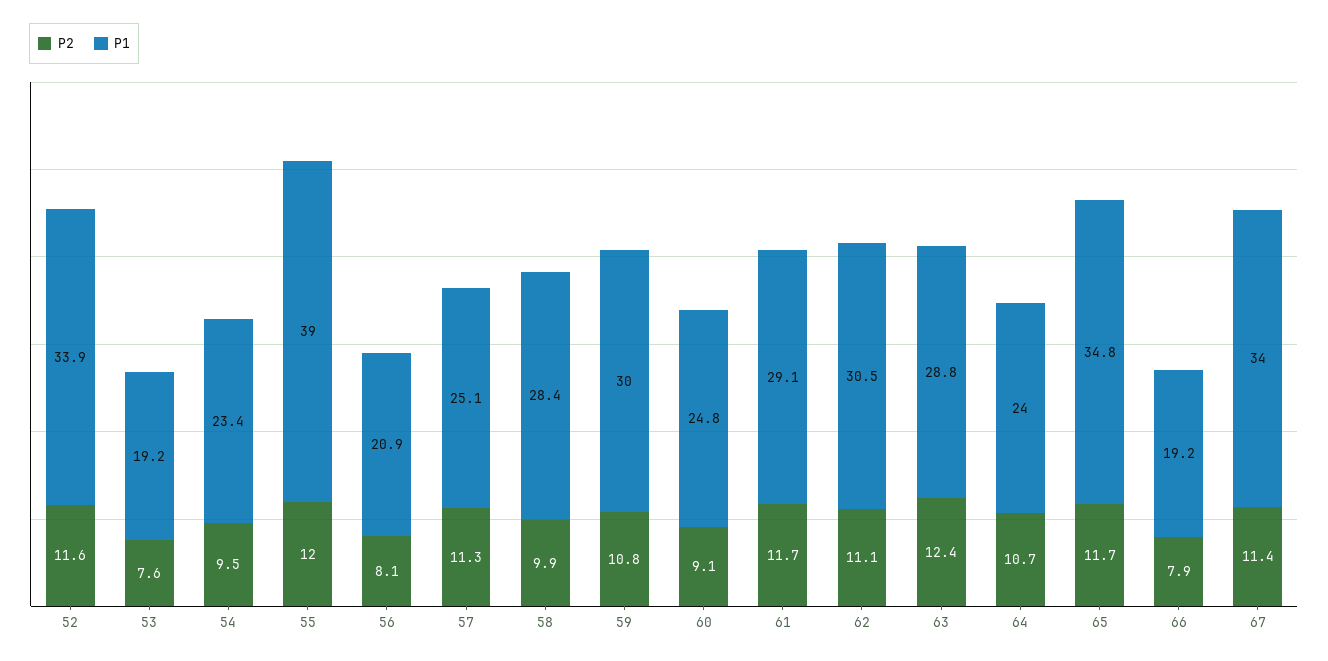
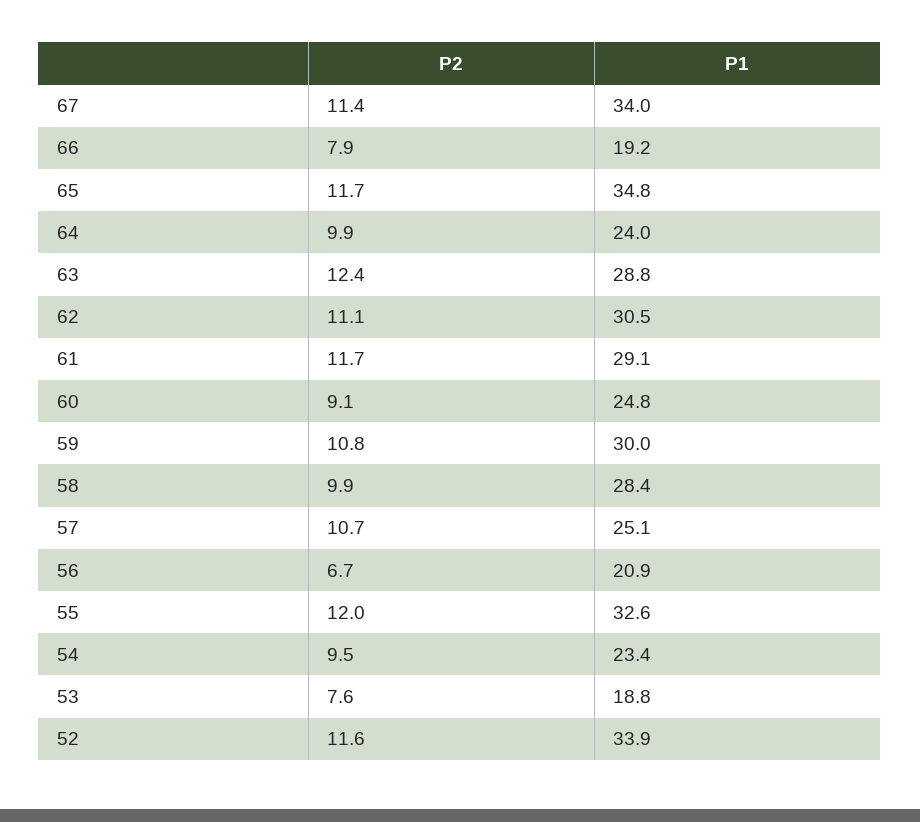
  {
    "P2": {
      "52": 11.6,
      "53": 7.6,
      "54": 9.5,
      "55": 12,
-     "56": 8.1,
+     "56": 6.7,
-     "57": 11.3,
+     "57": 10.7,
      "58": 9.9,
      "59": 10.8,
      "60": 9.1,
      "61": 11.7,
      "62": 11.1,
      "63": 12.4,
-     "64": 10.7,
+     "64": 9.9,
      "65": 11.7,
      "66": 7.9,
      "67": 11.4
    },
    "P1": {
      "52": 33.9,
-     "53": 19.2,
+     "53": 18.8,
      "54": 23.4,
-     "55": 39,
+     "55": 32.6,
      "56": 20.9,
      "57": 25.1,
      "58": 28.4,
      "59": 30,
      "60": 24.8,
      "61": 29.1,
      "62": 30.5,
      "63": 28.8,
      "64": 24,
      "65": 34.8,
      "66": 19.2,
      "67": 34
    }
  }

